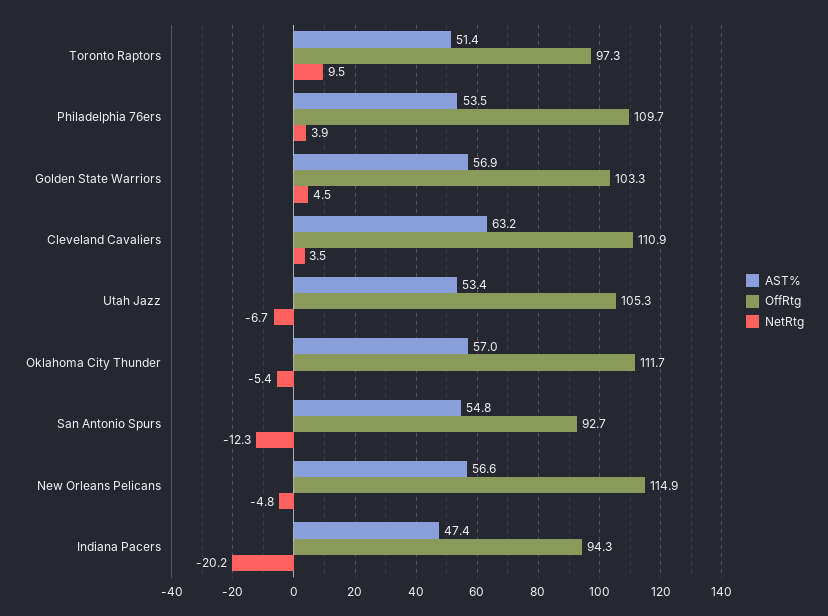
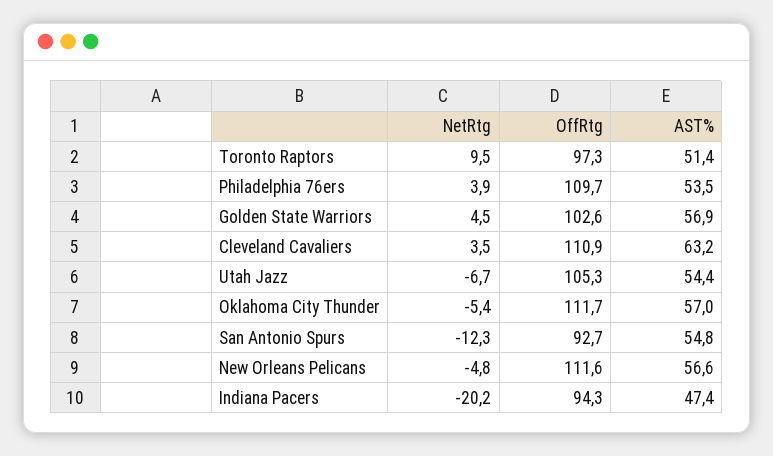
  {
    "AST%": {
      "Toronto Raptors": 51.4,
      "Philadelphia 76ers": 53.5,
      "Golden State Warriors": 56.9,
      "Cleveland Cavaliers": 63.2,
-     "Utah Jazz": 53.4,
+     "Utah Jazz": 54.4,
      "Oklahoma City Thunder": 57,
      "San Antonio Spurs": 54.8,
      "New Orleans Pelicans": 56.6,
      "Indiana Pacers": 47.4
    },
    "OffRtg": {
      "Toronto Raptors": 97.3,
      "Philadelphia 76ers": 109.7,
-     "Golden State Warriors": 103.3,
+     "Golden State Warriors": 102.6,
      "Cleveland Cavaliers": 110.9,
      "Utah Jazz": 105.3,
      "Oklahoma City Thunder": 111.7,
      "San Antonio Spurs": 92.7,
-     "New Orleans Pelicans": 114.9,
+     "New Orleans Pelicans": 111.6,
      "Indiana Pacers": 94.3
    },
    "NetRtg": {
      "Toronto Raptors": 9.5,
      "Philadelphia 76ers": 3.9,
      "Golden State Warriors": 4.5,
      "Cleveland Cavaliers": 3.5,
      "Utah Jazz": -6.7,
      "Oklahoma City Thunder": -5.4,
      "San Antonio Spurs": -12.3,
      "New Orleans Pelicans": -4.8,
      "Indiana Pacers": -20.2
    }
  }

